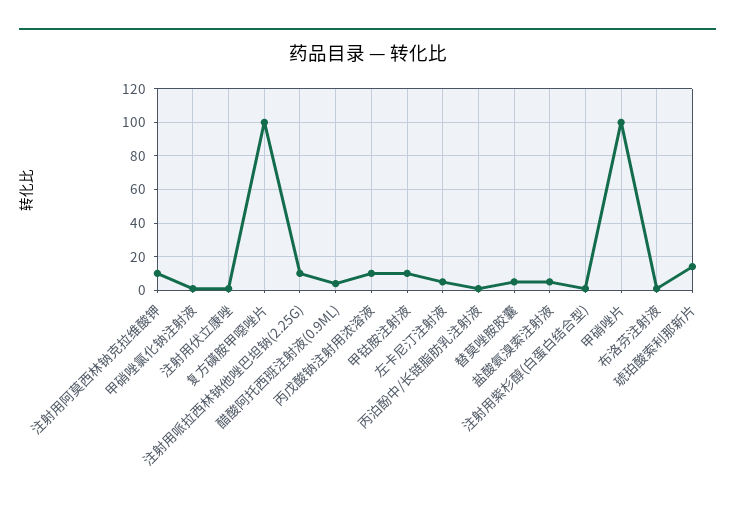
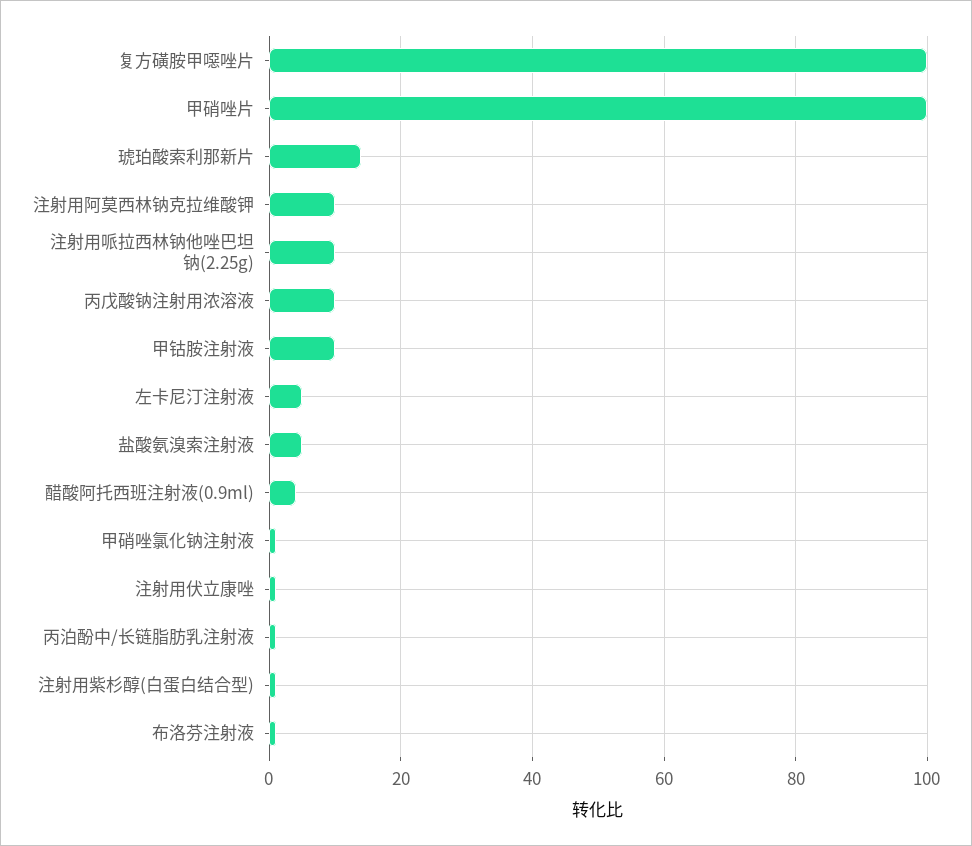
  {
    "注射用阿莫西林钠克拉维酸钾": 10,
    "甲硝唑氯化钠注射液": 0,
    "注射用伏立康唑": 0,
    "复方磺胺甲噁唑片": 100,
    "注射用哌拉西林钠他唑巴坦钠(2.25G)": 10,
    "醋酸阿托西班注射液(0.9ML)": 5,
    "丙戊酸钠注射用浓溶液": 10,
    "甲钴胺注射液": 10,
    "左卡尼汀注射液": 5,
    "丙泊酚中/长链脂肪乳注射液": 0,
-   "替莫唑胺胶囊": 5,
    "盐酸氨溴索注射液": 5,
    "注射用紫杉醇(白蛋白结合型)": 0,
    "甲硝唑片": 100,
    "布洛芬注射液": 0,
    "琥珀酸索利那新片": 15
  }

